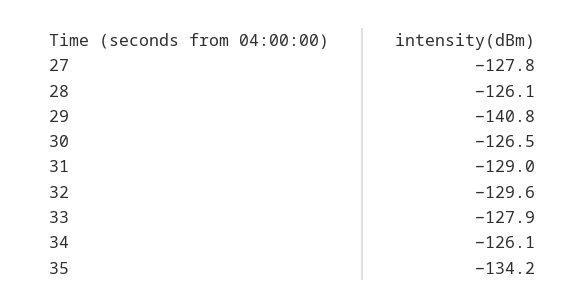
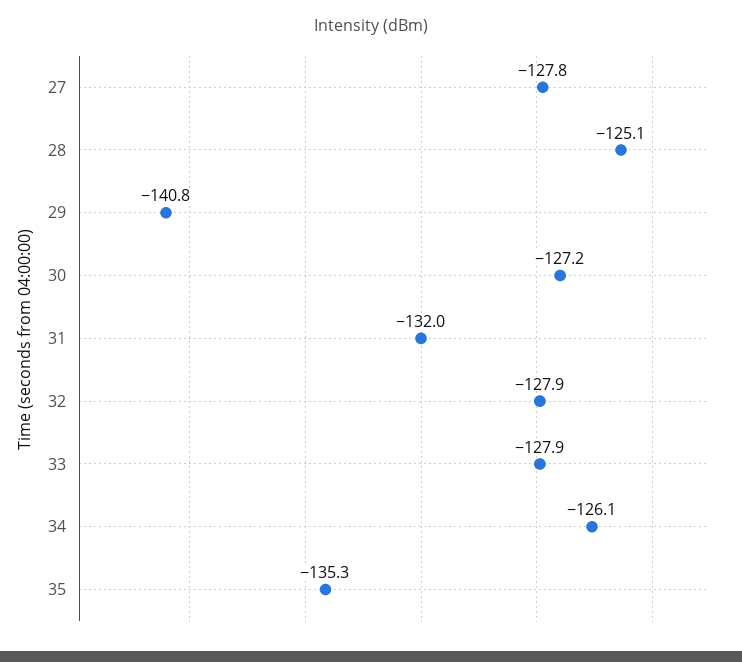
  {
    "27": -127.8,
-   "28": -126.1,
+   "28": -125.1,
    "29": -140.8,
-   "30": -126.5,
+   "30": -127.2,
-   "31": -129,
+   "31": -132,
-   "32": -129.6,
+   "32": -127.9,
    "33": -127.9,
    "34": -126.1,
-   "35": -134.2
+   "35": -135.3
  }

